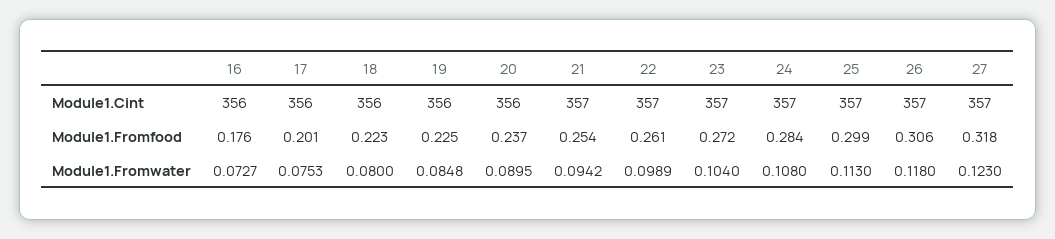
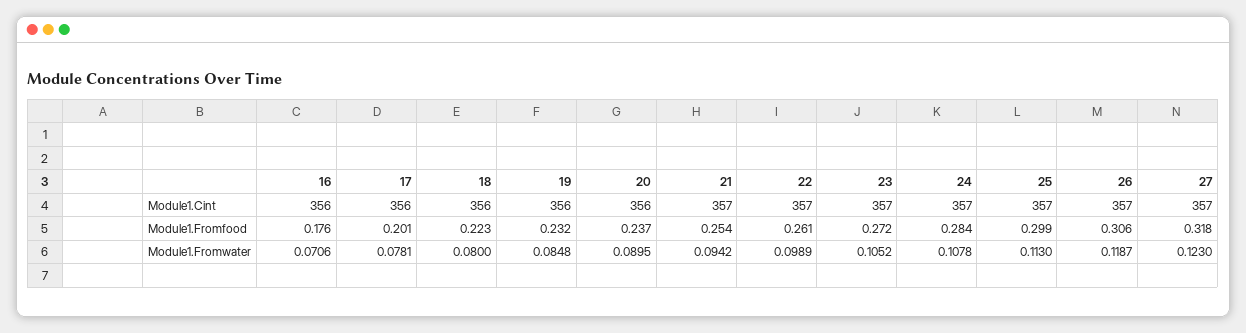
  {
    "16": {
      "Module1.Cint": 356,
      "Module1.Fromfood": 0.176,
-     "Module1.Fromwater": 0.0727
+     "Module1.Fromwater": 0.0706
    },
    "17": {
      "Module1.Cint": 356,
      "Module1.Fromfood": 0.201,
-     "Module1.Fromwater": 0.0753
+     "Module1.Fromwater": 0.0781
    },
    "18": {
      "Module1.Cint": 356,
      "Module1.Fromfood": 0.223,
      "Module1.Fromwater": 0.08
    },
    "19": {
      "Module1.Cint": 356,
-     "Module1.Fromfood": 0.225,
+     "Module1.Fromfood": 0.232,
      "Module1.Fromwater": 0.0848
    },
    "20": {
      "Module1.Cint": 356,
      "Module1.Fromfood": 0.237,
      "Module1.Fromwater": 0.0895
    },
    "21": {
      "Module1.Cint": 357,
      "Module1.Fromfood": 0.254,
      "Module1.Fromwater": 0.0942
    },
    "22": {
      "Module1.Cint": 357,
      "Module1.Fromfood": 0.261,
      "Module1.Fromwater": 0.0989
    },
    "23": {
      "Module1.Cint": 357,
      "Module1.Fromfood": 0.272,
-     "Module1.Fromwater": 0.104
+     "Module1.Fromwater": 0.1052
    },
    "24": {
      "Module1.Cint": 357,
      "Module1.Fromfood": 0.284,
-     "Module1.Fromwater": 0.108
+     "Module1.Fromwater": 0.1078
    },
    "25": {
      "Module1.Cint": 357,
      "Module1.Fromfood": 0.299,
      "Module1.Fromwater": 0.113
    },
    "26": {
      "Module1.Cint": 357,
      "Module1.Fromfood": 0.306,
-     "Module1.Fromwater": 0.118
+     "Module1.Fromwater": 0.1187
    },
    "27": {
      "Module1.Cint": 357,
      "Module1.Fromfood": 0.318,
      "Module1.Fromwater": 0.123
    }
  }

